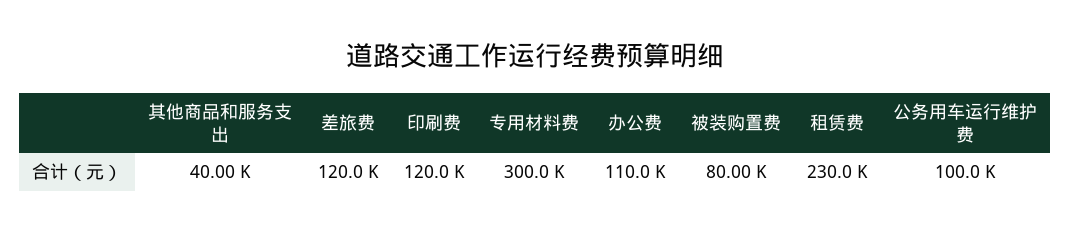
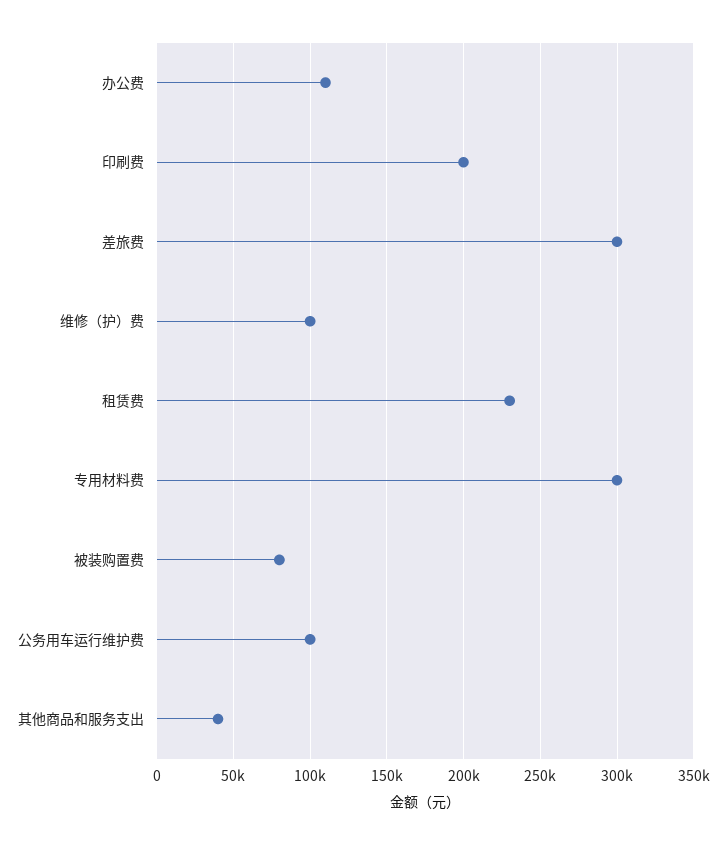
  {
    "其他商品和服务支出": 40000,
-   "差旅费": 120000,
+   "差旅费": 300000,
-   "印刷费": 120000,
+   "印刷费": 200000,
    "专用材料费": 300000,
    "办公费": 110000,
    "被装购置费": 80000,
    "租赁费": 230000,
-   "公务用车运行维护费": 100000
+   "公务用车运行维护费": 100000,
+   "维修（护）费": 100000
  }

